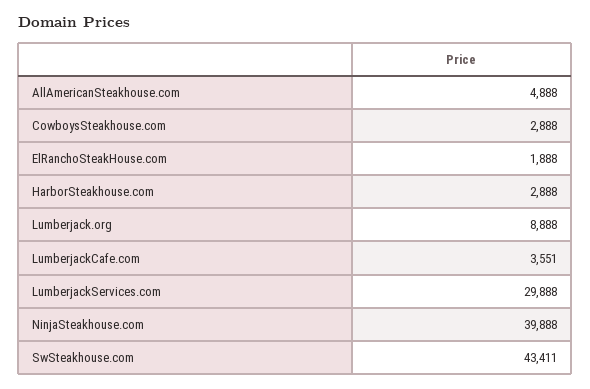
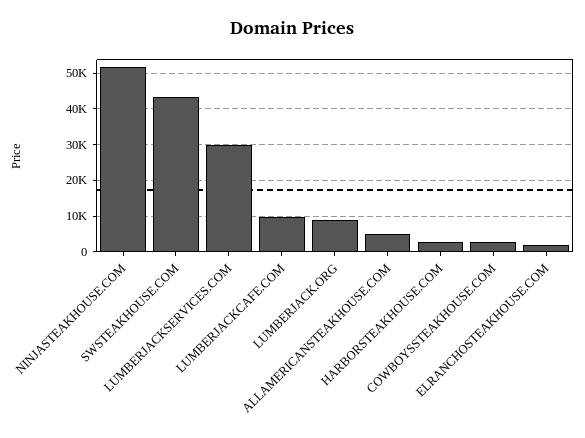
  {
    "AllAmericanSteakhouse.com": 4888,
    "CowboysSteakhouse.com": 2888,
    "ElRanchoSteakHouse.com": 1888,
    "HarborSteakhouse.com": 2888,
    "Lumberjack.org": 8888,
-   "LumberjackCafe.com": 3551,
+   "LumberjackCafe.com": 10000,
    "LumberjackServices.com": 29888,
-   "NinjaSteakhouse.com": 39888,
+   "NinjaSteakhouse.com": 52000,
    "SwSteakhouse.com": 43411
  }

